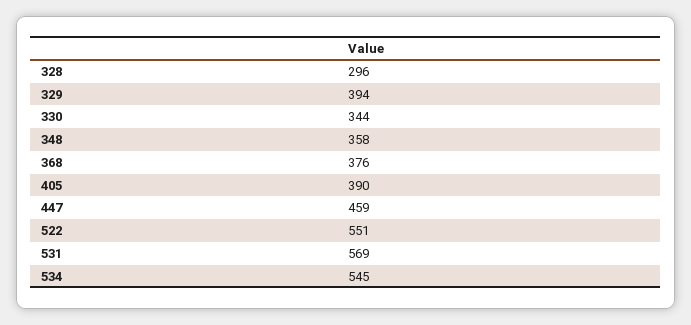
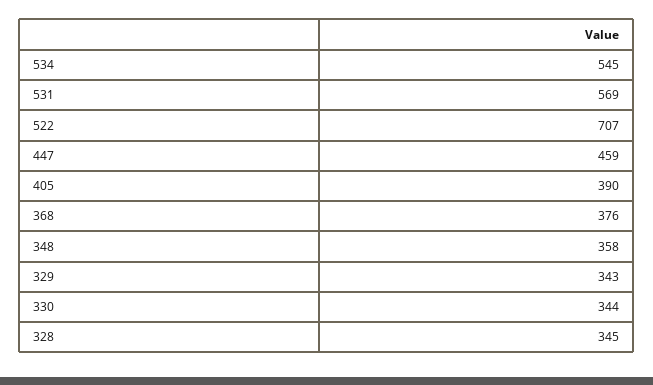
  {
-   "328": 296,
+   "328": 345,
-   "329": 394,
+   "329": 343,
    "330": 344,
    "348": 358,
    "368": 376,
    "405": 390,
    "447": 459,
-   "522": 551,
+   "522": 707,
    "531": 569,
    "534": 545
  }

